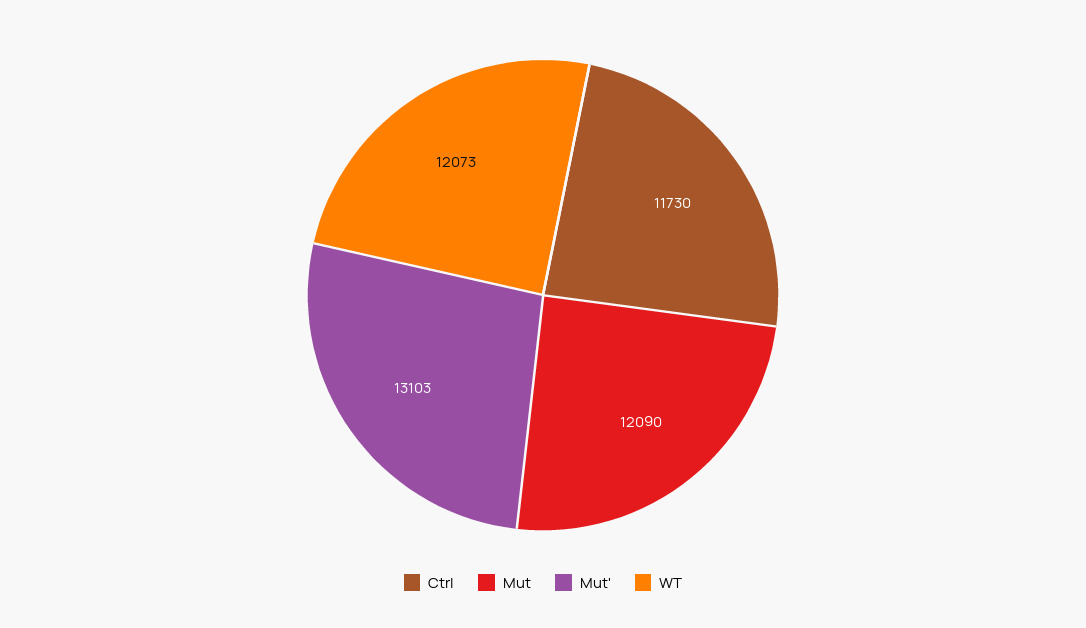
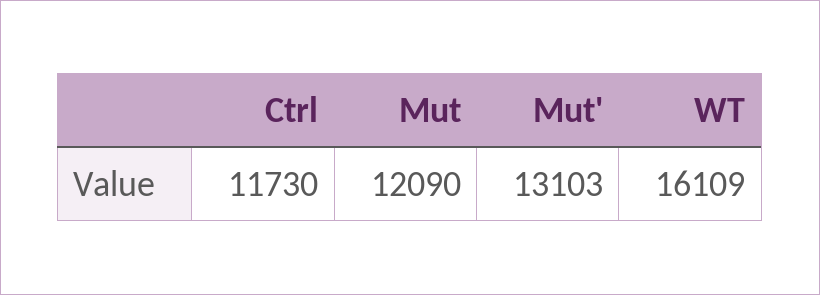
  {
    "Ctrl": 11730,
    "Mut": 12090,
    "Mut'": 13103,
-   "WT": 12073
+   "WT": 16109
  }

